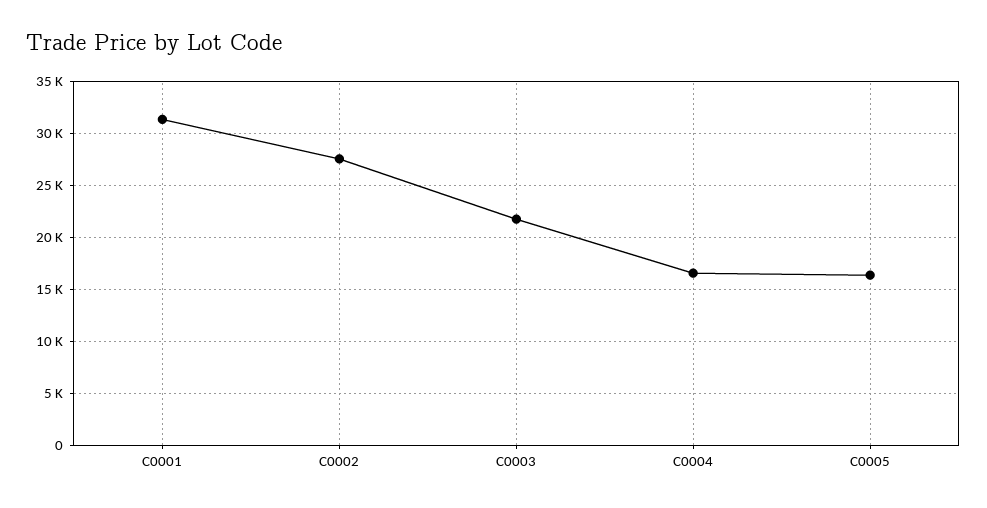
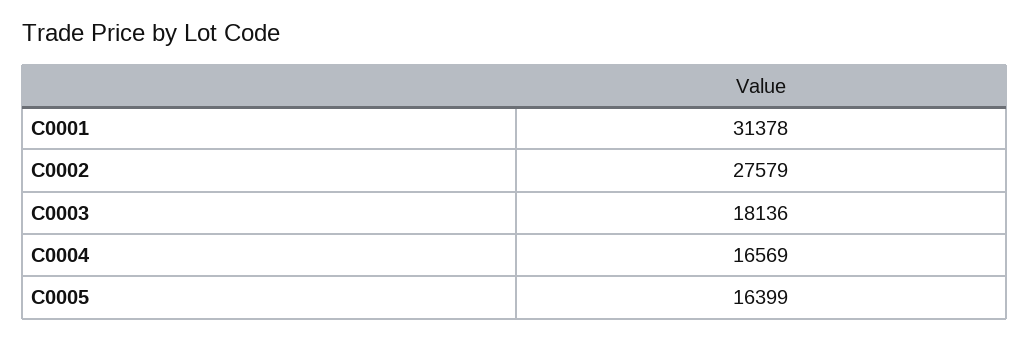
  {
    "C0001": 31378,
    "C0002": 27579,
-   "C0003": 22000,
+   "C0003": 18136,
    "C0004": 16569,
    "C0005": 16399
  }

